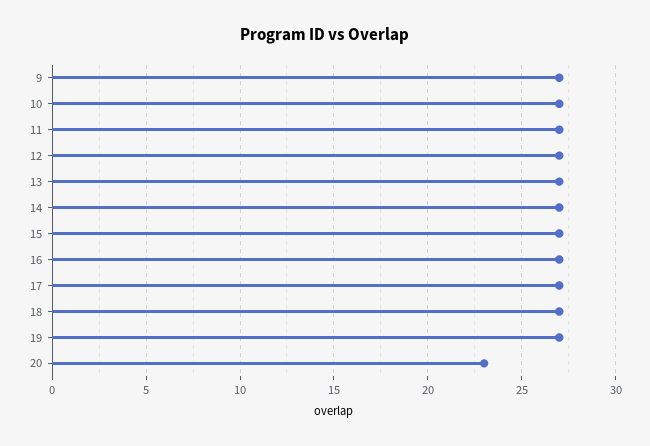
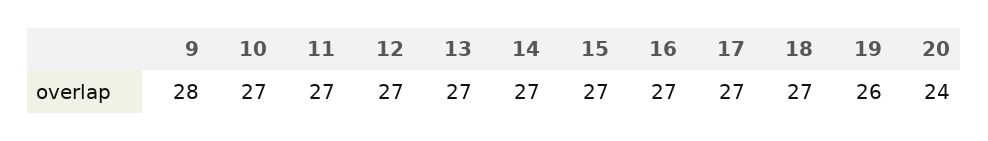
  {
-   "9": 27,
+   "9": 28,
    "10": 27,
    "11": 27,
    "12": 27,
    "13": 27,
    "14": 27,
    "15": 27,
    "16": 27,
    "17": 27,
    "18": 27,
-   "19": 27,
+   "19": 26,
-   "20": 23
+   "20": 24
  }

